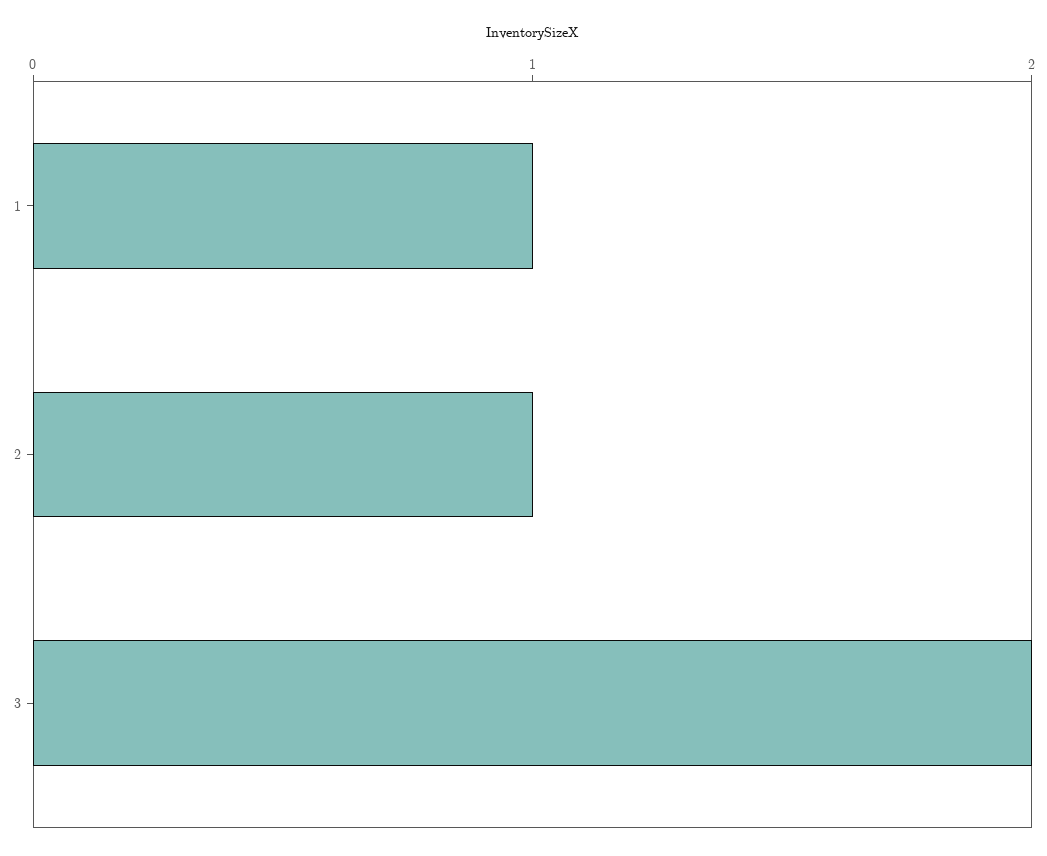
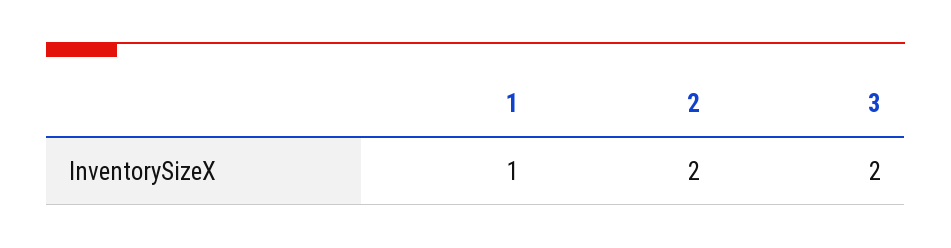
  {
    "1": 1,
-   "2": 1,
+   "2": 2,
    "3": 2
  }

